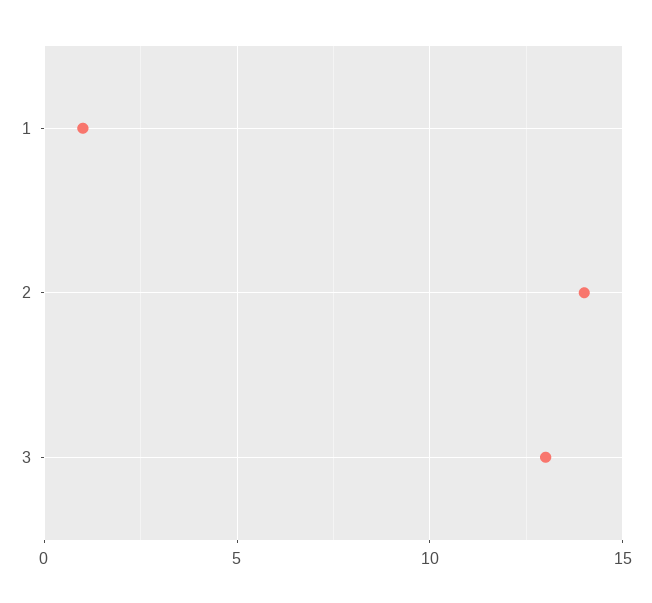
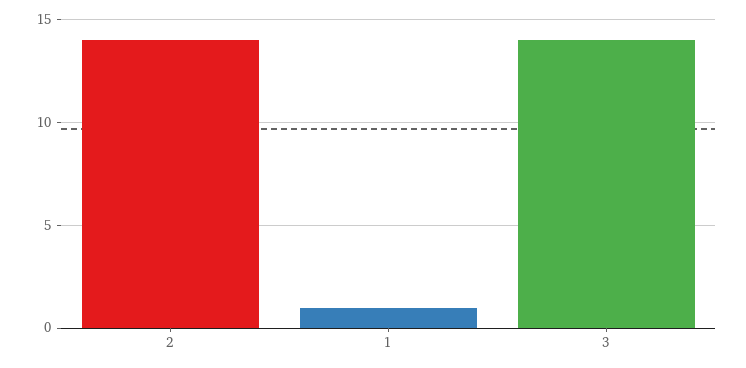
  {
    "1": 1,
    "2": 14,
-   "3": 13
+   "3": 14
  }

